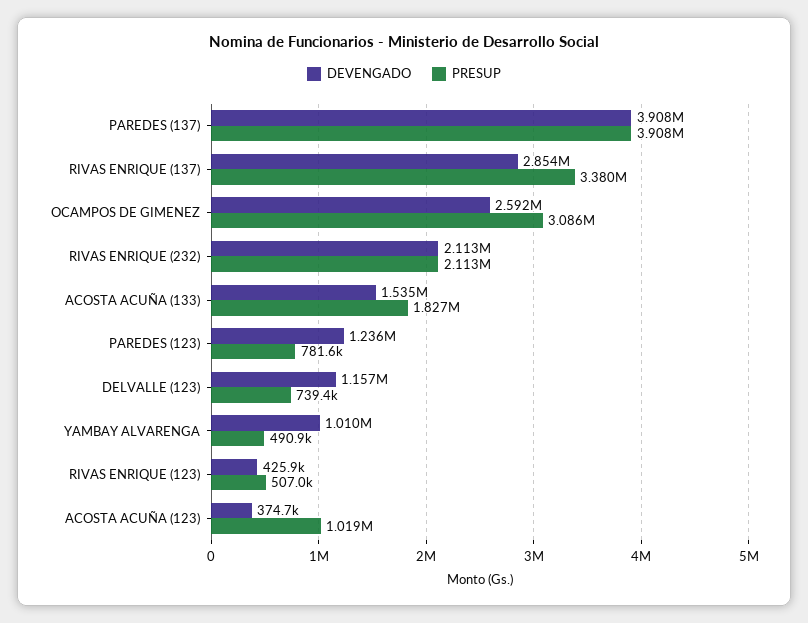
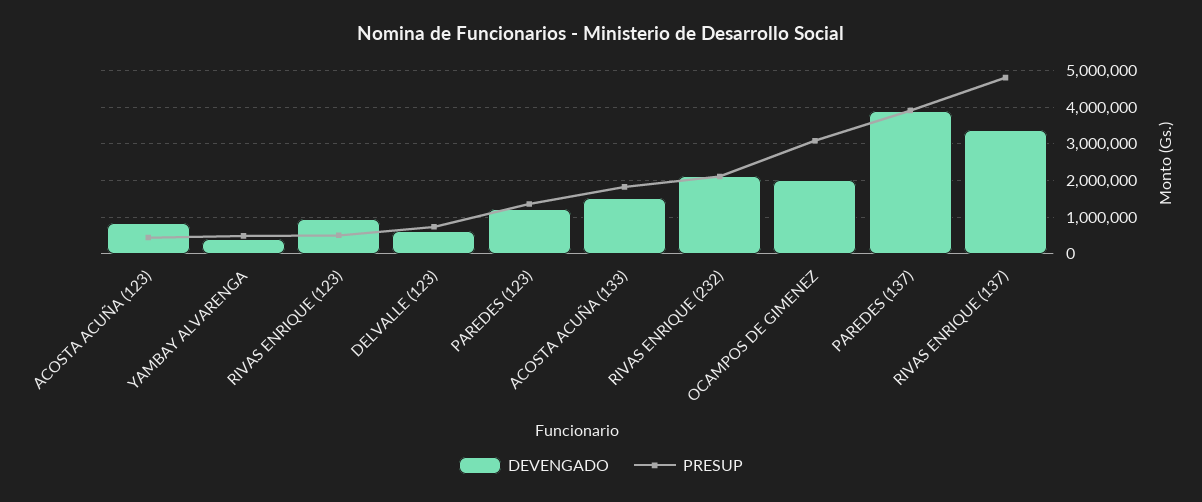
  {
    "DEVENGADO": {
      "PAREDES (137)": 3908000,
-     "RIVAS ENRIQUE (137)": 2854000,
+     "RIVAS ENRIQUE (137)": 3400000,
-     "OCAMPOS DE GIMENEZ": 2592000,
+     "OCAMPOS DE GIMENEZ": 2000000,
      "RIVAS ENRIQUE (232)": 2113000,
      "ACOSTA ACUÑA (133)": 1535000,
      "PAREDES (123)": 1236000,
-     "DELVALLE (123)": 1157000,
+     "DELVALLE (123)": 600000,
-     "YAMBAY ALVARENGA": 1010000,
+     "YAMBAY ALVARENGA": 400000,
-     "RIVAS ENRIQUE (123)": 425900,
+     "RIVAS ENRIQUE (123)": 1000000,
-     "ACOSTA ACUÑA (123)": 374700
+     "ACOSTA ACUÑA (123)": 800000
    },
    "PRESUP": {
      "PAREDES (137)": 3908000,
-     "RIVAS ENRIQUE (137)": 3380000,
+     "RIVAS ENRIQUE (137)": 4800000,
      "OCAMPOS DE GIMENEZ": 3086000,
      "RIVAS ENRIQUE (232)": 2113000,
      "ACOSTA ACUÑA (133)": 1827000,
-     "PAREDES (123)": 781600,
+     "PAREDES (123)": 1400000,
      "DELVALLE (123)": 739400,
      "YAMBAY ALVARENGA": 490900,
      "RIVAS ENRIQUE (123)": 507000,
-     "ACOSTA ACUÑA (123)": 1019000
+     "ACOSTA ACUÑA (123)": 400000
    }
  }

